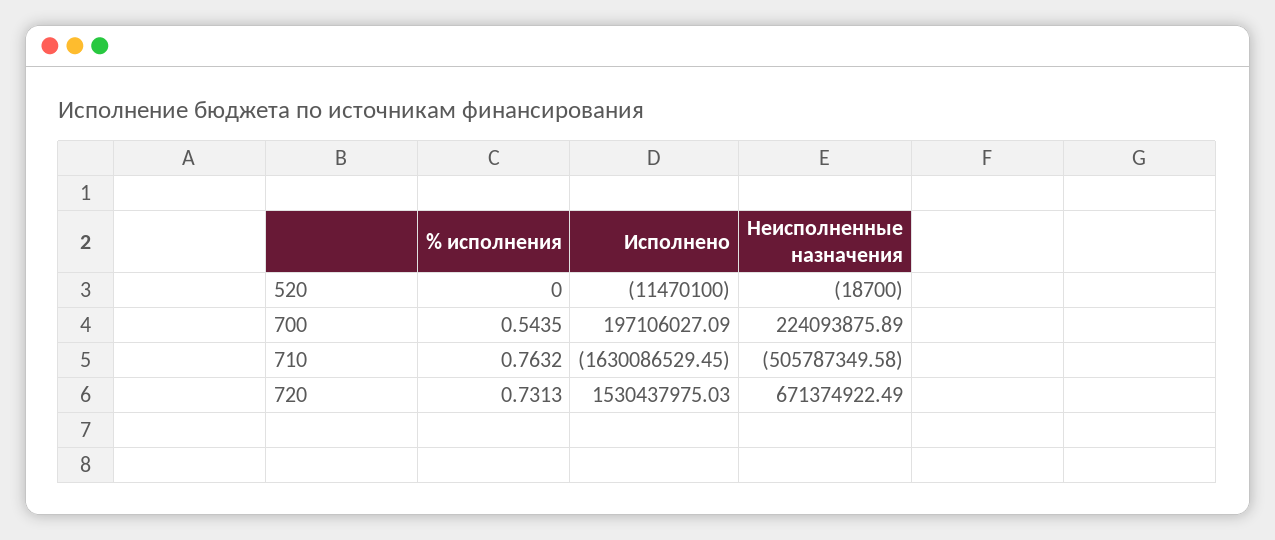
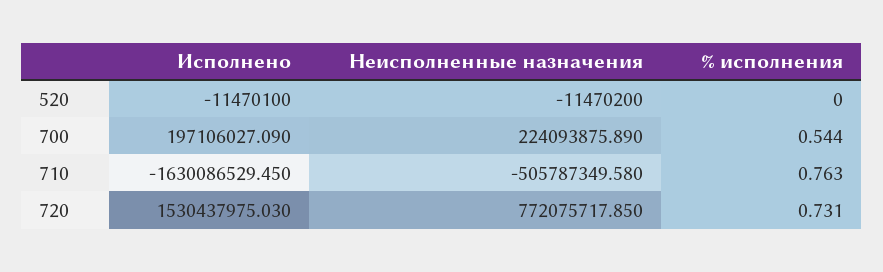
  {
    "% исполнения": {
      "520": 0,
      "700": 0.5435,
      "710": 0.7632,
      "720": 0.7313
    },
    "Исполнено": {
      "520": -11470100,
      "700": 197106027.09,
      "710": -1630086529.45,
      "720": 1530437975.03
    },
    "Неисполненные назначения": {
-     "520": -18700,
+     "520": -11470200,
      "700": 224093875.89,
      "710": -505787349.58,
-     "720": 671374922.49
+     "720": 772075717.85
    }
  }

